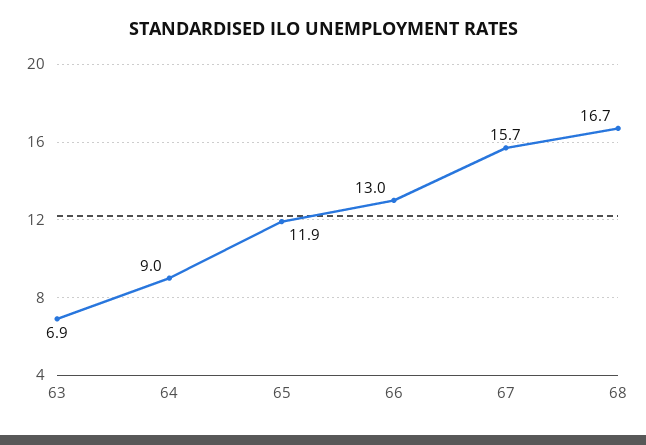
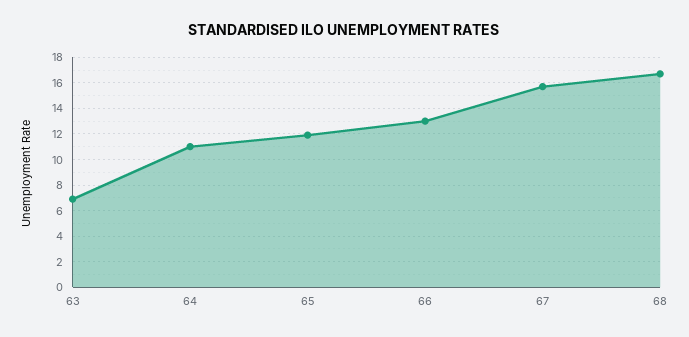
  {
    "63": 6.9,
-   "64": 9,
+   "64": 11,
    "65": 11.9,
    "66": 13,
    "67": 15.7,
    "68": 16.7
  }

